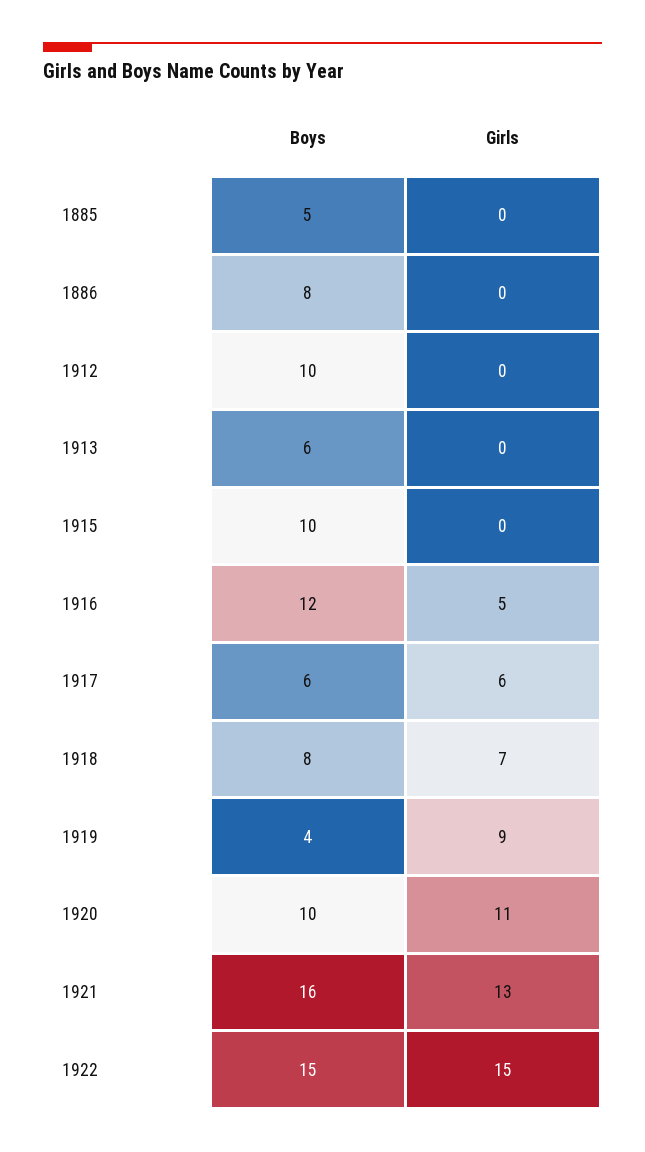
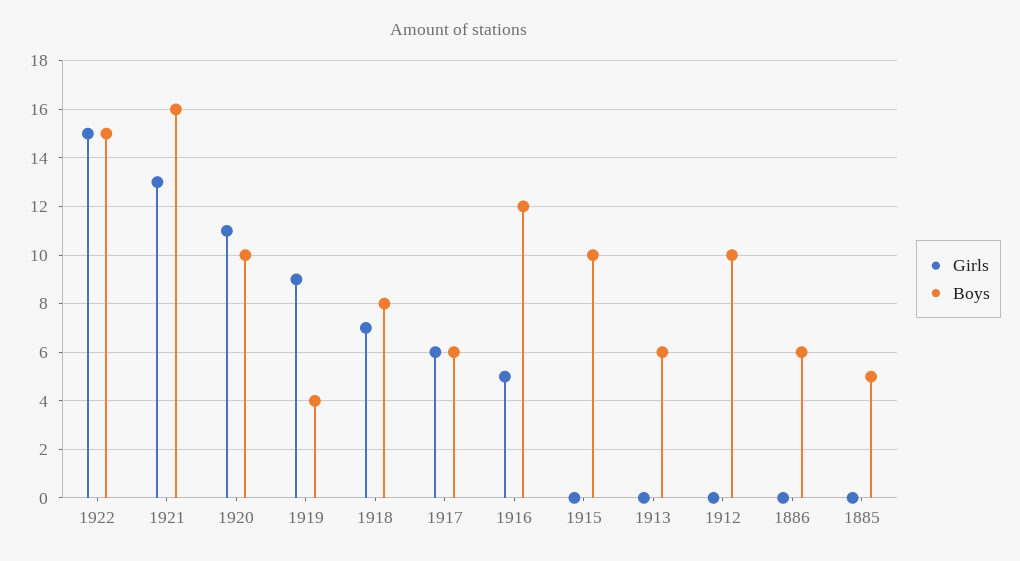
  {
    "Boys": {
      "1885": 5,
-     "1886": 8,
+     "1886": 6,
      "1912": 10,
      "1913": 6,
      "1915": 10,
      "1916": 12,
      "1917": 6,
      "1918": 8,
      "1919": 4,
      "1920": 10,
      "1921": 16,
      "1922": 15
    },
    "Girls": {
      "1885": 0,
      "1886": 0,
      "1912": 0,
      "1913": 0,
      "1915": 0,
      "1916": 5,
      "1917": 6,
      "1918": 7,
      "1919": 9,
      "1920": 11,
      "1921": 13,
      "1922": 15
    }
  }

